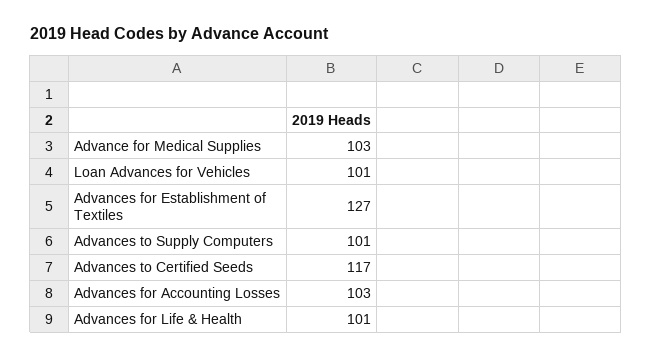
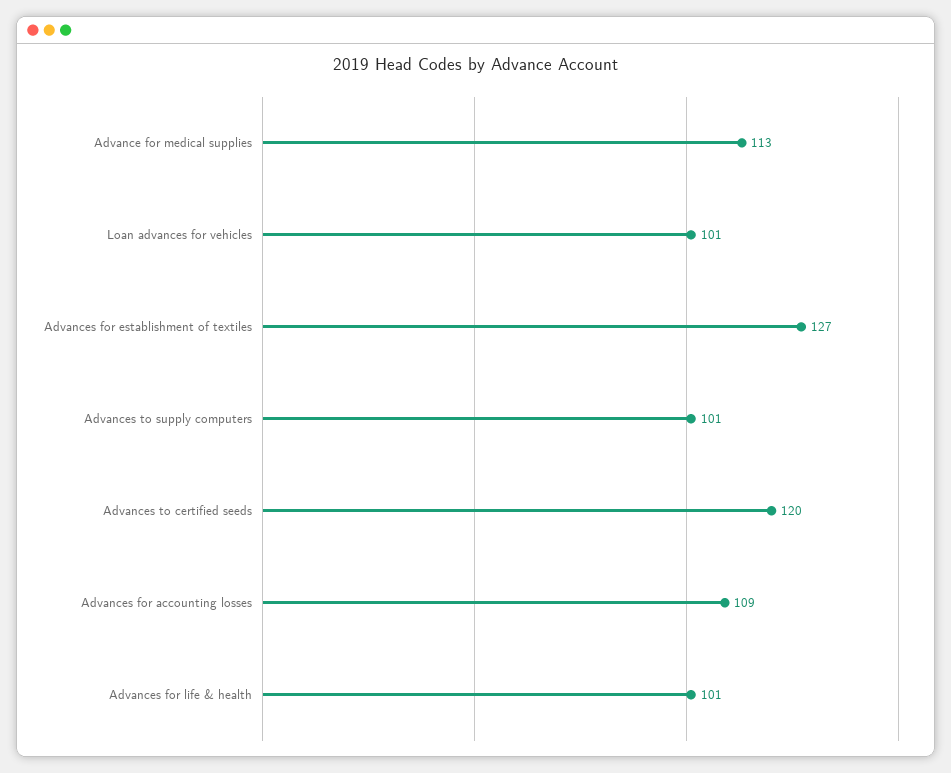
  {
-   "Advance for Medical Supplies": 103,
+   "Advance for Medical Supplies": 113,
    "Loan Advances for Vehicles": 101,
    "Advances for Establishment of Textiles": 127,
    "Advances to Supply Computers": 101,
-   "Advances to Certified Seeds": 117,
+   "Advances to Certified Seeds": 120,
-   "Advances for Accounting Losses": 103,
+   "Advances for Accounting Losses": 109,
    "Advances for Life & Health": 101
  }

